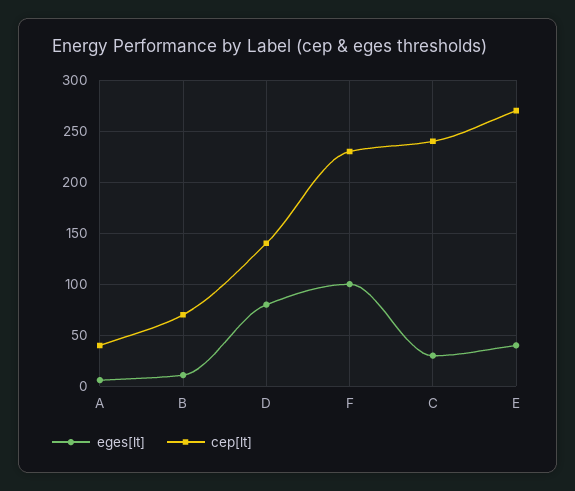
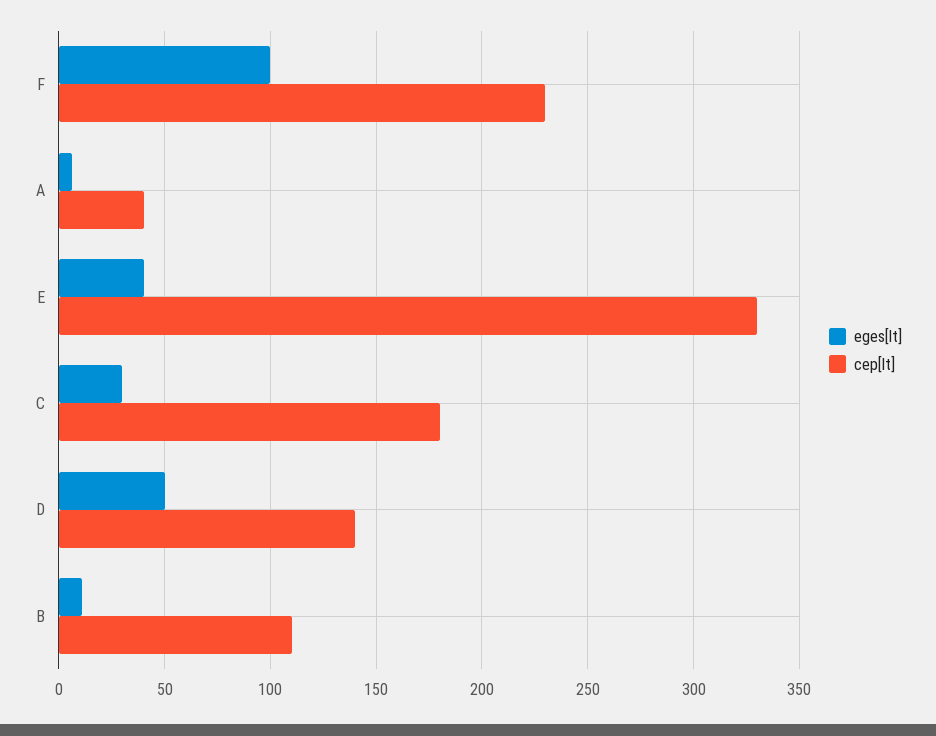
  {
    "eges[lt]": {
      "A": 5,
      "B": 10,
-     "D": 80,
+     "D": 50,
      "F": 100,
      "C": 30,
      "E": 40
    },
    "cep[lt]": {
      "A": 40,
-     "B": 70,
+     "B": 110,
      "D": 140,
      "F": 230,
-     "C": 240,
+     "C": 180,
-     "E": 270
+     "E": 330
    }
  }

